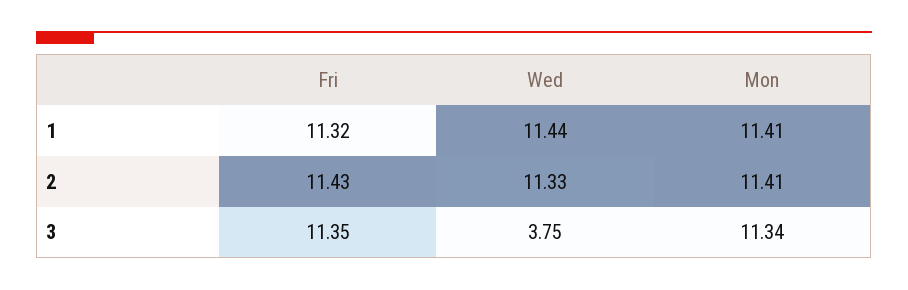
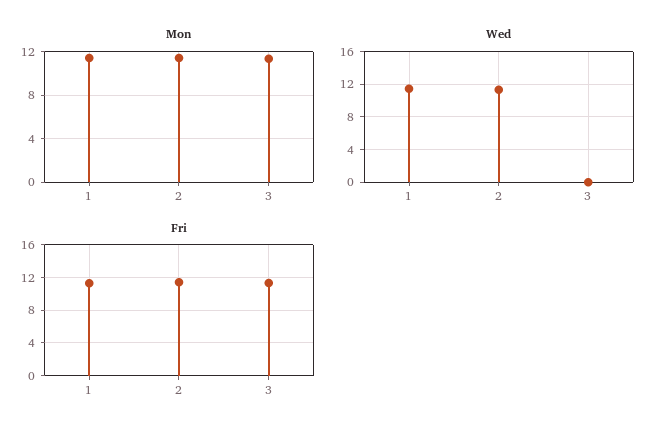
  {
    "Fri": {
      "1": 11.32,
      "2": 11.43,
      "3": 11.35
    },
    "Wed": {
      "1": 11.44,
      "2": 11.33,
-     "3": 3.75
+     "3": 0
    },
    "Mon": {
      "1": 11.41,
      "2": 11.41,
      "3": 11.34
    }
  }

